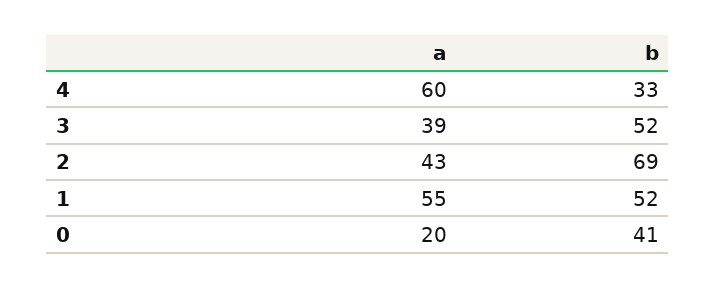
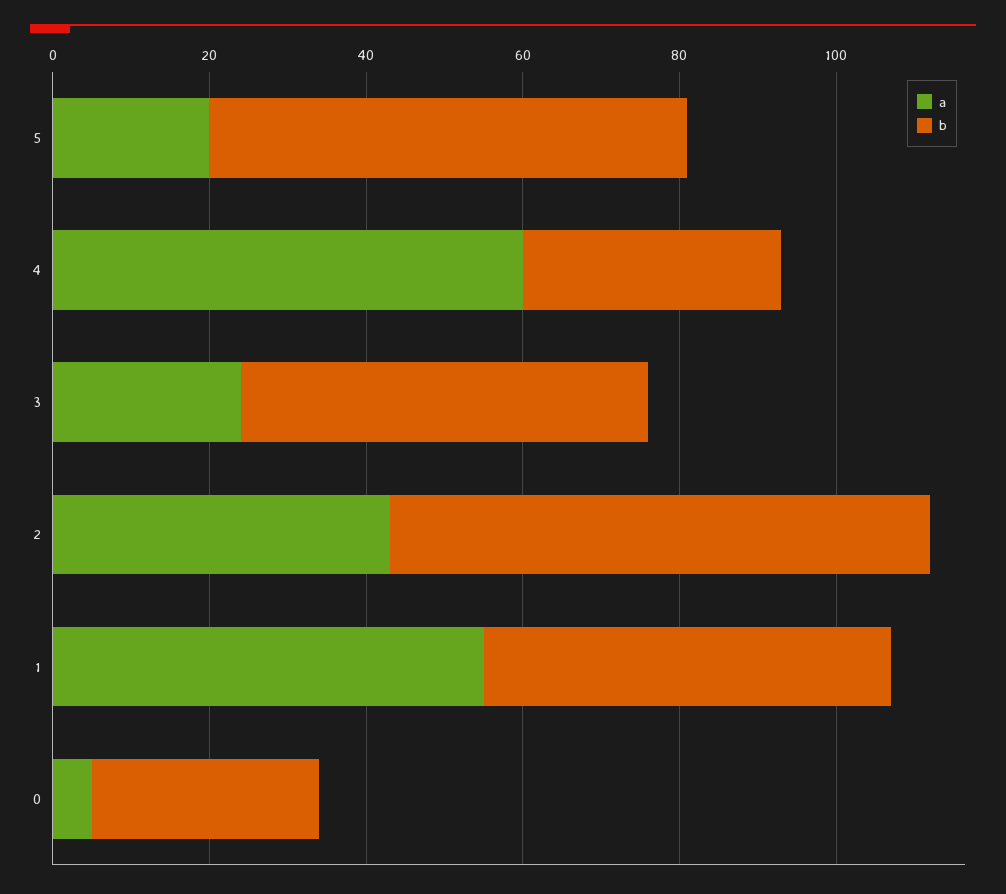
  {
    "a": {
      "4": 60,
-     "3": 39,
+     "3": 25,
      "2": 43,
      "1": 55,
-     "0": 20
+     "0": 5,
+     "5": 20
    },
    "b": {
      "4": 33,
      "3": 52,
      "2": 69,
      "1": 52,
-     "0": 41
+     "0": 30,
+     "5": 60
    }
  }

